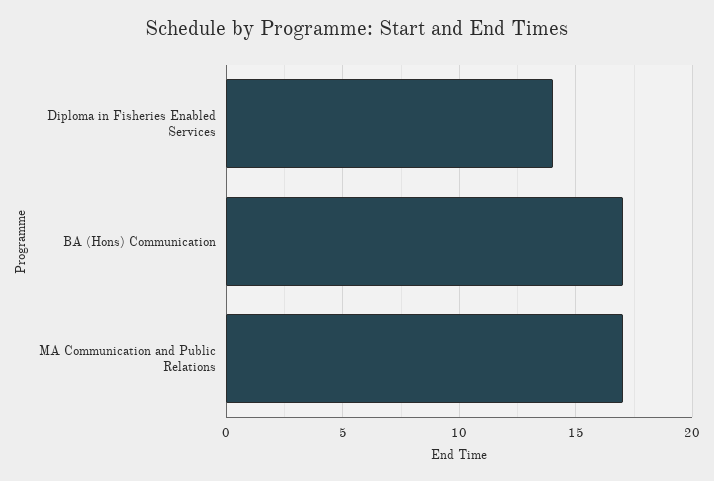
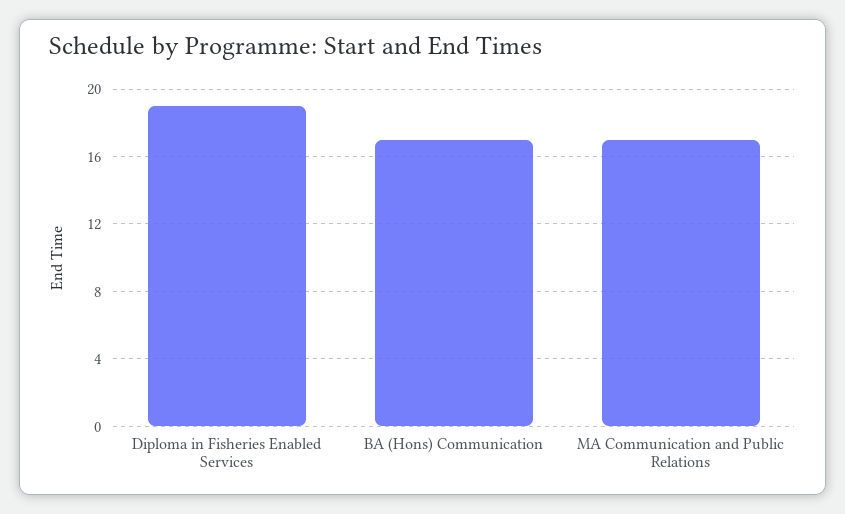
  {
-   "Diploma in Fisheries Enabled Services": 14,
+   "Diploma in Fisheries Enabled Services": 19,
    "BA (Hons) Communication": 17,
    "MA Communication and Public Relations": 17
  }

